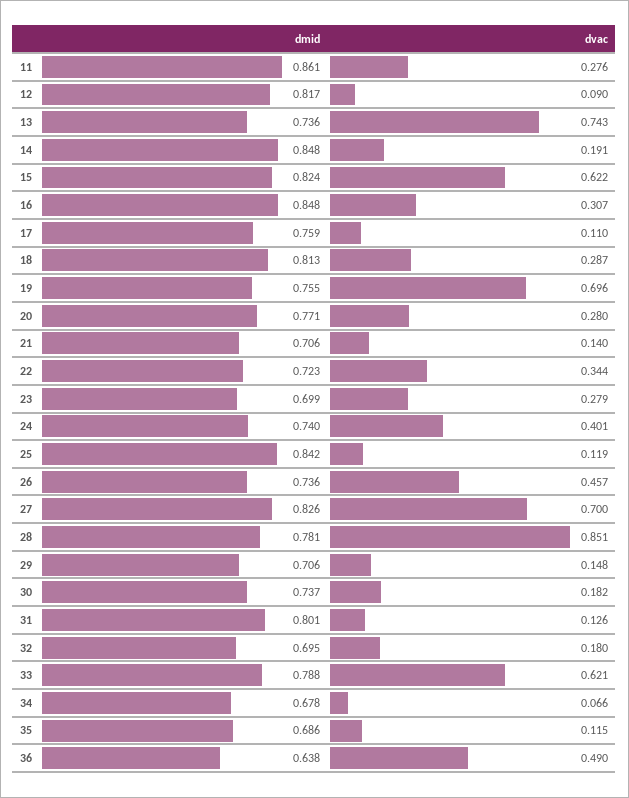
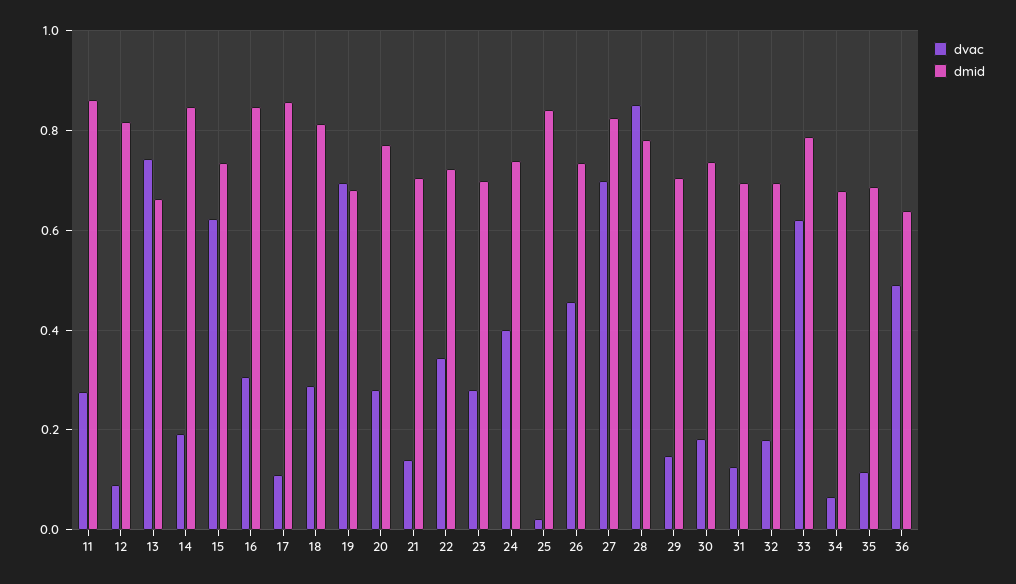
  {
    "dmid": {
      "11": 0.861,
      "12": 0.817,
-     "13": 0.736,
+     "13": 0.66,
      "14": 0.848,
-     "15": 0.824,
+     "15": 0.74,
      "16": 0.848,
-     "17": 0.759,
+     "17": 0.86,
      "18": 0.813,
-     "19": 0.755,
+     "19": 0.68,
      "20": 0.771,
      "21": 0.706,
      "22": 0.723,
      "23": 0.699,
      "24": 0.74,
      "25": 0.842,
      "26": 0.736,
      "27": 0.826,
      "28": 0.781,
      "29": 0.706,
      "30": 0.737,
-     "31": 0.801,
+     "31": 0.7,
      "32": 0.695,
      "33": 0.788,
      "34": 0.678,
      "35": 0.686,
      "36": 0.638
    },
    "dvac": {
      "11": 0.276,
      "12": 0.09,
      "13": 0.743,
      "14": 0.191,
      "15": 0.622,
      "16": 0.307,
      "17": 0.11,
      "18": 0.287,
      "19": 0.696,
      "20": 0.28,
      "21": 0.14,
      "22": 0.344,
      "23": 0.279,
      "24": 0.401,
-     "25": 0.119,
+     "25": 0.02,
      "26": 0.457,
      "27": 0.7,
      "28": 0.851,
      "29": 0.148,
      "30": 0.182,
      "31": 0.126,
      "32": 0.18,
      "33": 0.621,
      "34": 0.066,
      "35": 0.115,
      "36": 0.49
    }
  }

